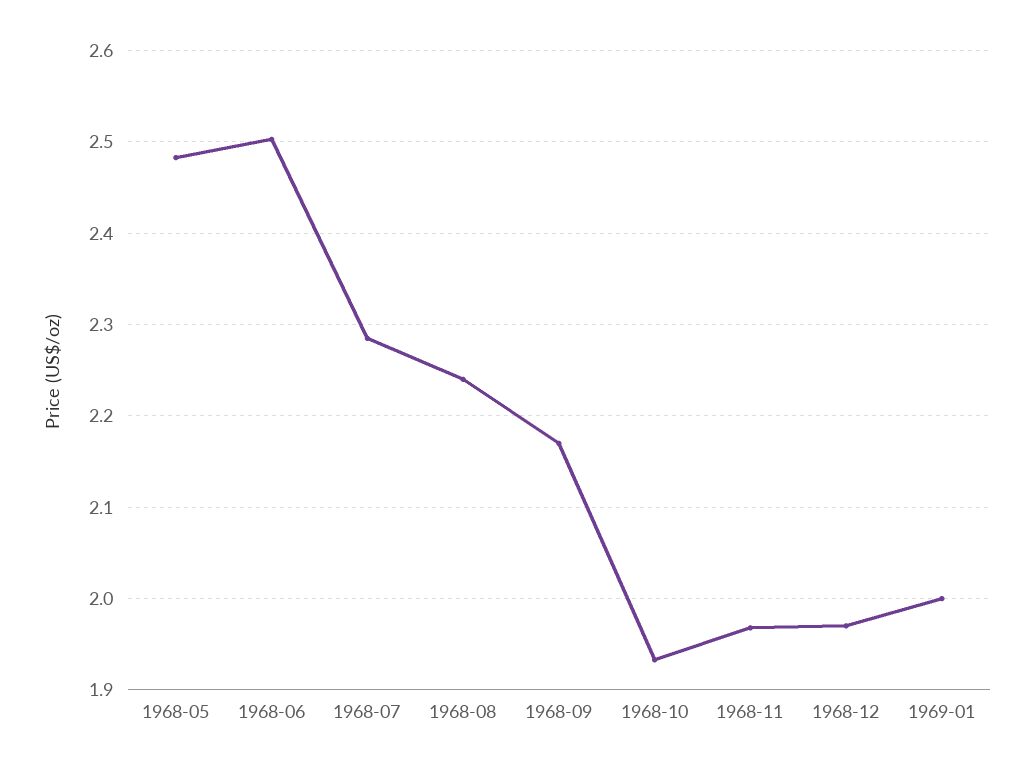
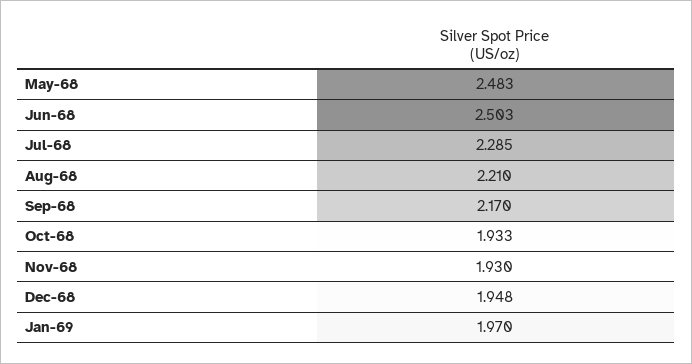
  {
    "1968-05": 2.483,
    "1968-06": 2.503,
    "1968-07": 2.285,
-   "1968-08": 2.24,
+   "1968-08": 2.21,
    "1968-09": 2.17,
    "1968-10": 1.933,
-   "1968-11": 1.97,
+   "1968-11": 1.93,
-   "1968-12": 1.97,
+   "1968-12": 1.948,
-   "1969-01": 2
+   "1969-01": 1.97
  }

